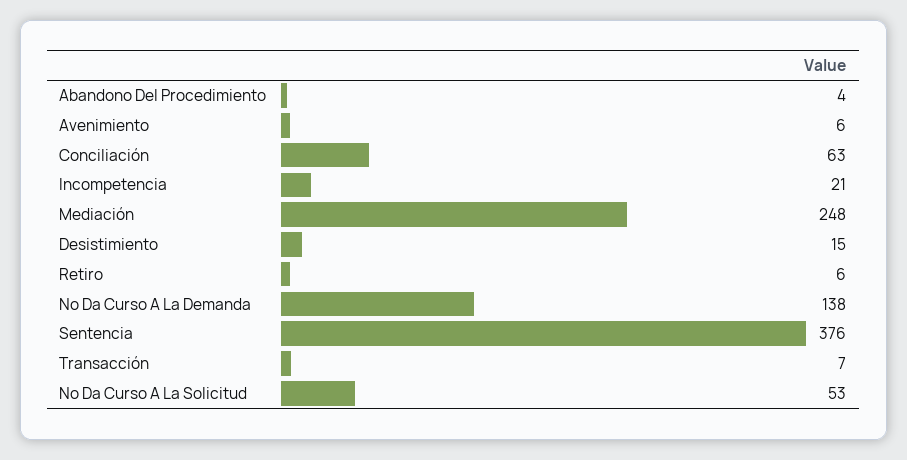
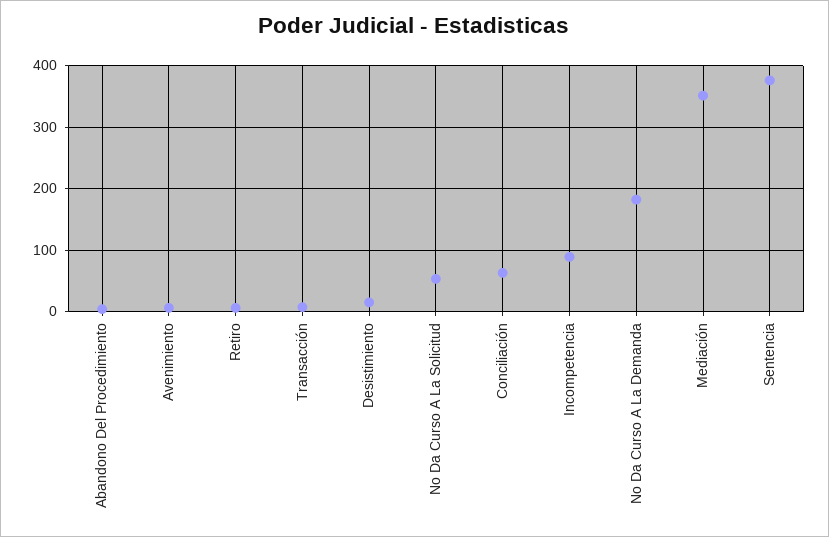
  {
    "Abandono Del Procedimiento": 4,
    "Avenimiento": 6,
    "Conciliación": 63,
-   "Incompetencia": 21,
+   "Incompetencia": 90,
-   "Mediación": 248,
+   "Mediación": 350,
    "Desistimiento": 15,
    "Retiro": 6,
-   "No Da Curso A La Demanda": 138,
+   "No Da Curso A La Demanda": 180,
    "Sentencia": 376,
    "Transacción": 7,
    "No Da Curso A La Solicitud": 53
  }

